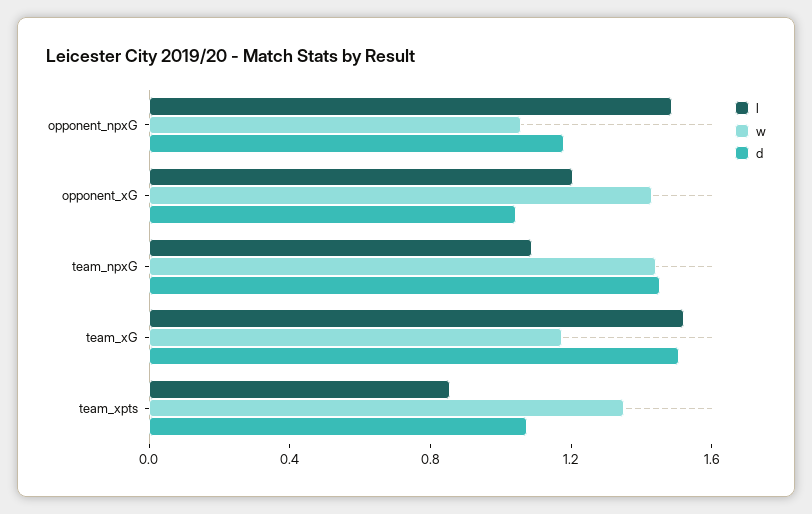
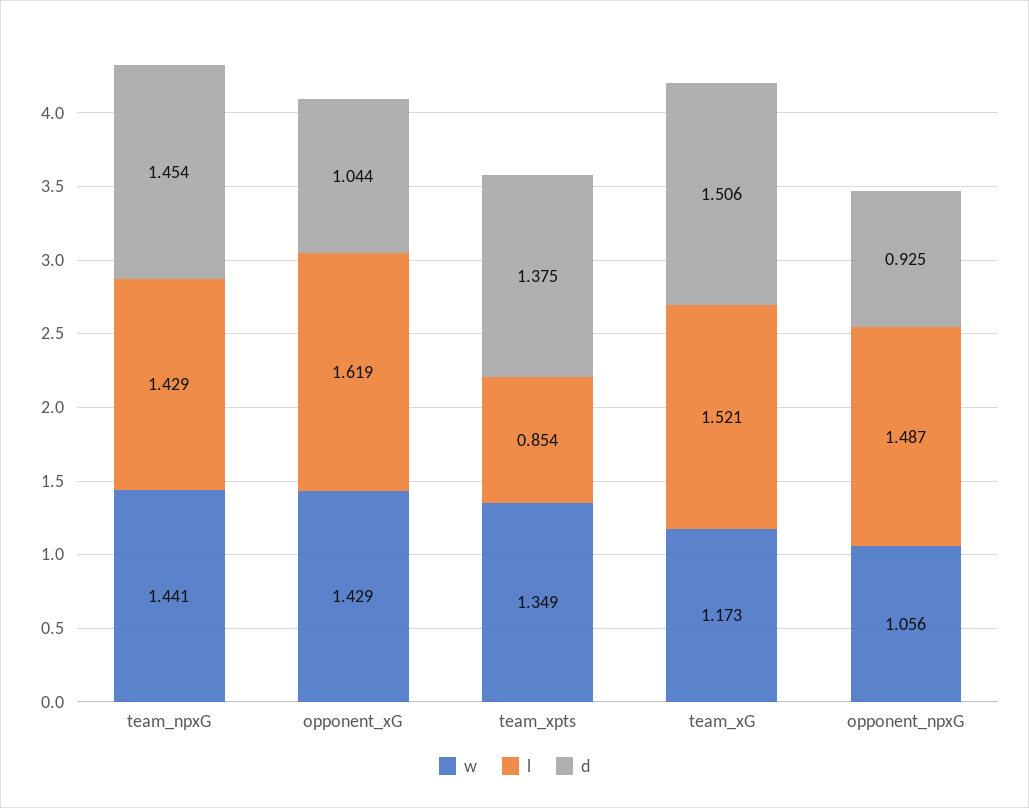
  {
    "l": {
      "opponent_npxG": 1.487,
-     "opponent_xG": 1.2,
+     "opponent_xG": 1.619,
-     "team_npxG": 1.1,
+     "team_npxG": 1.429,
      "team_xG": 1.521,
      "team_xpts": 0.854
    },
    "w": {
      "opponent_npxG": 1.056,
      "opponent_xG": 1.429,
      "team_npxG": 1.441,
      "team_xG": 1.173,
      "team_xpts": 1.349
    },
    "d": {
-     "opponent_npxG": 1.2,
+     "opponent_npxG": 0.925,
      "opponent_xG": 1.044,
      "team_npxG": 1.454,
      "team_xG": 1.506,
-     "team_xpts": 1.1
+     "team_xpts": 1.375
    }
  }

